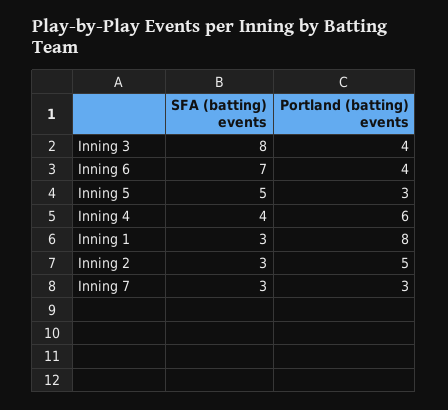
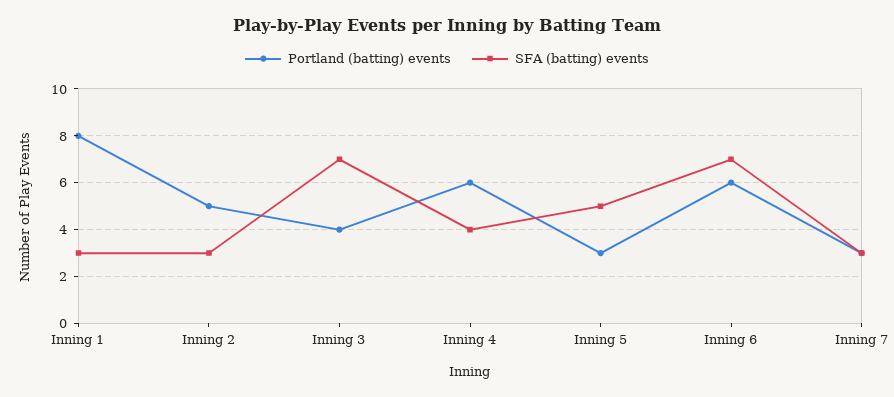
  {
    "SFA (batting) events": {
-     "Inning 3": 8,
+     "Inning 3": 7,
      "Inning 6": 7,
      "Inning 5": 5,
      "Inning 4": 4,
      "Inning 1": 3,
      "Inning 2": 3,
      "Inning 7": 3
    },
    "Portland (batting) events": {
      "Inning 3": 4,
-     "Inning 6": 4,
+     "Inning 6": 6,
      "Inning 5": 3,
      "Inning 4": 6,
      "Inning 1": 8,
      "Inning 2": 5,
      "Inning 7": 3
    }
  }

